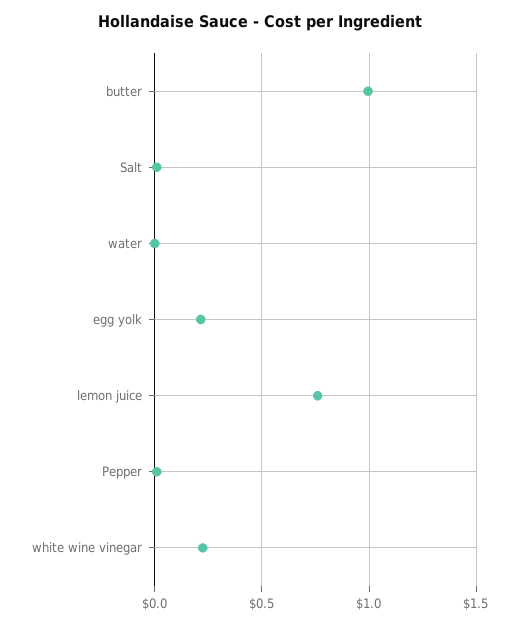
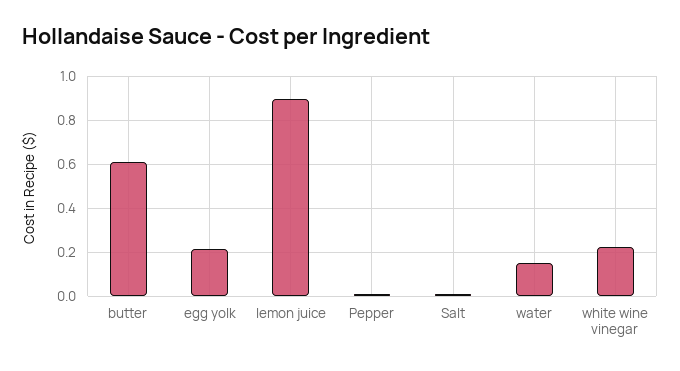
  {
-   "butter": 1,
+   "butter": 0.6,
    "Salt": 0,
-   "water": 0,
+   "water": 0.15,
    "egg yolk": 0.2,
-   "lemon juice": 0.75,
+   "lemon juice": 0.9,
    "Pepper": 0,
    "white wine vinegar": 0.2
  }

